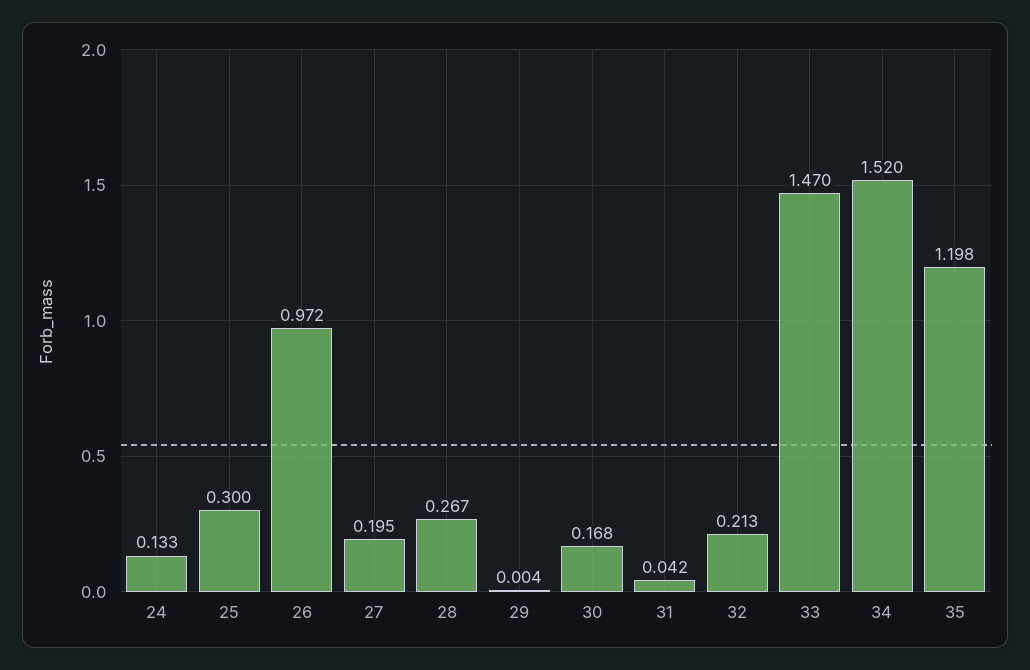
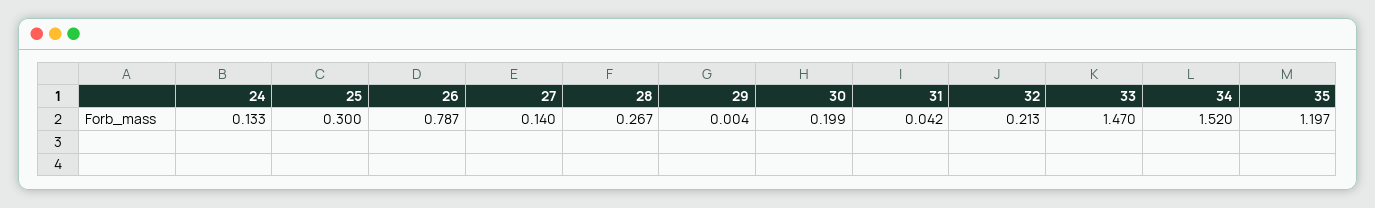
  {
    "24": 0.133,
    "25": 0.3,
-   "26": 0.972,
+   "26": 0.787,
-   "27": 0.195,
+   "27": 0.14,
    "28": 0.267,
    "29": 0.004,
-   "30": 0.168,
+   "30": 0.199,
    "31": 0.042,
    "32": 0.213,
    "33": 1.47,
    "34": 1.52,
-   "35": 1.198
+   "35": 1.197
  }

